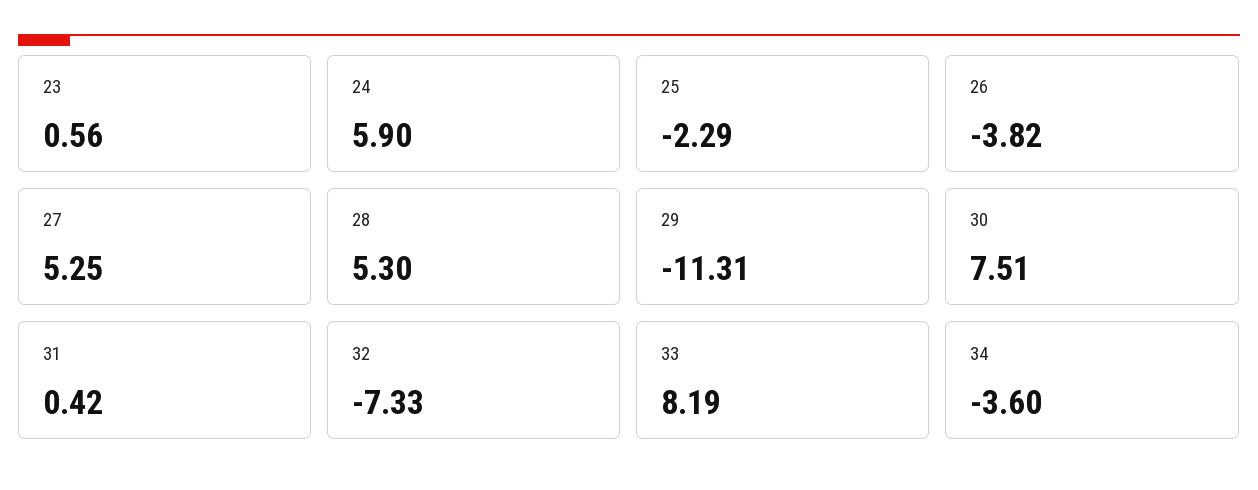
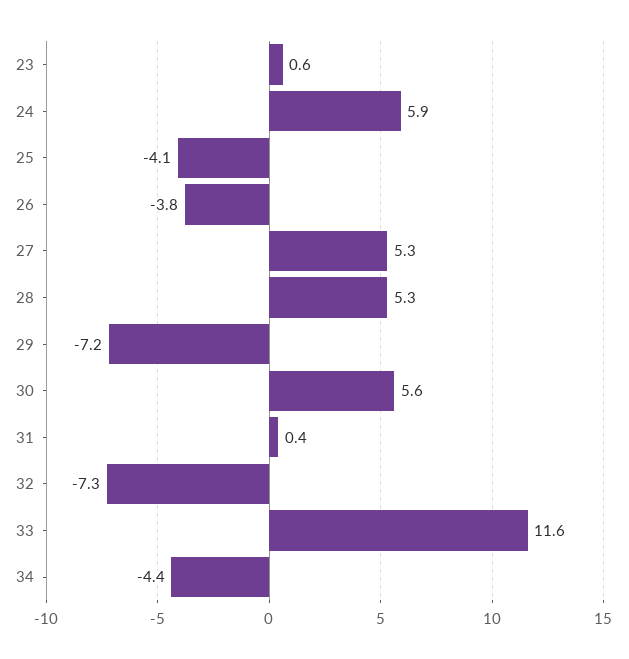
  {
    "23": 0.56,
    "24": 5.9,
-   "25": -2.29,
+   "25": -4.1,
    "26": -3.82,
    "27": 5.25,
    "28": 5.3,
-   "29": -11.31,
+   "29": -7.2,
-   "30": 7.51,
+   "30": 5.6,
    "31": 0.42,
    "32": -7.33,
-   "33": 8.19,
+   "33": 11.6,
-   "34": -3.6
+   "34": -4.4
  }

